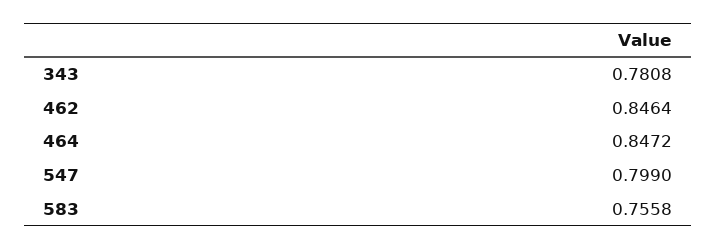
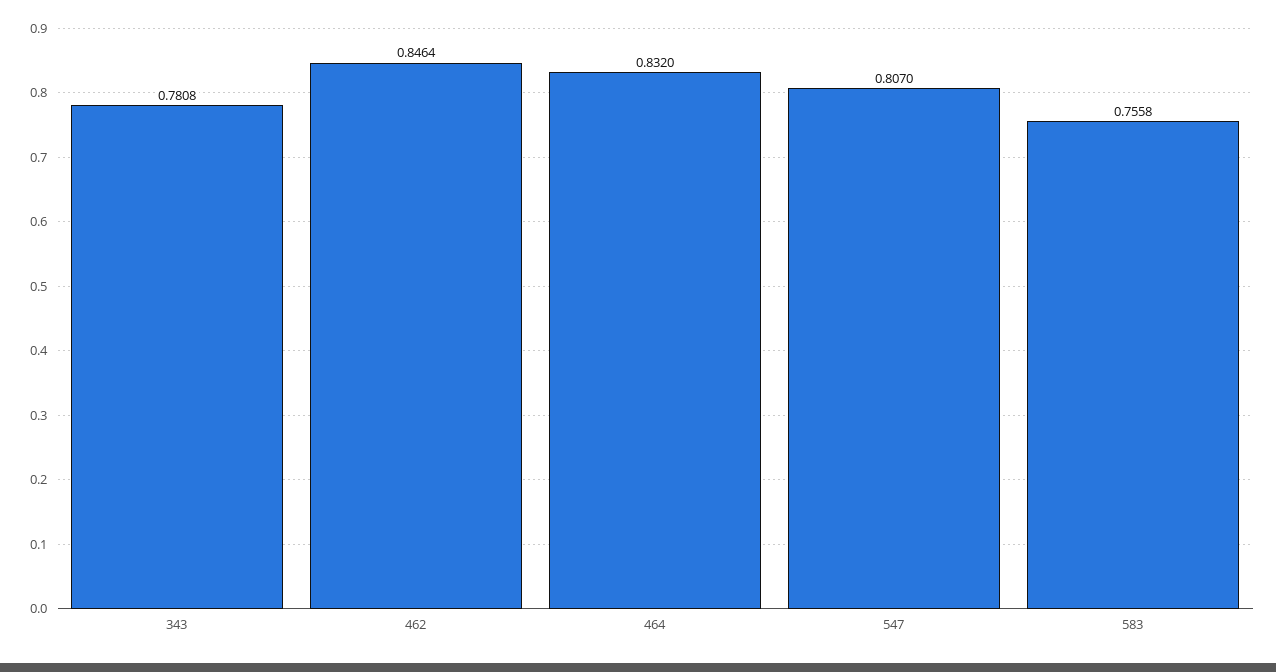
  {
    "343": 0.7808,
    "462": 0.8464,
-   "464": 0.8472,
+   "464": 0.832,
-   "547": 0.799,
+   "547": 0.807,
    "583": 0.7558
  }

